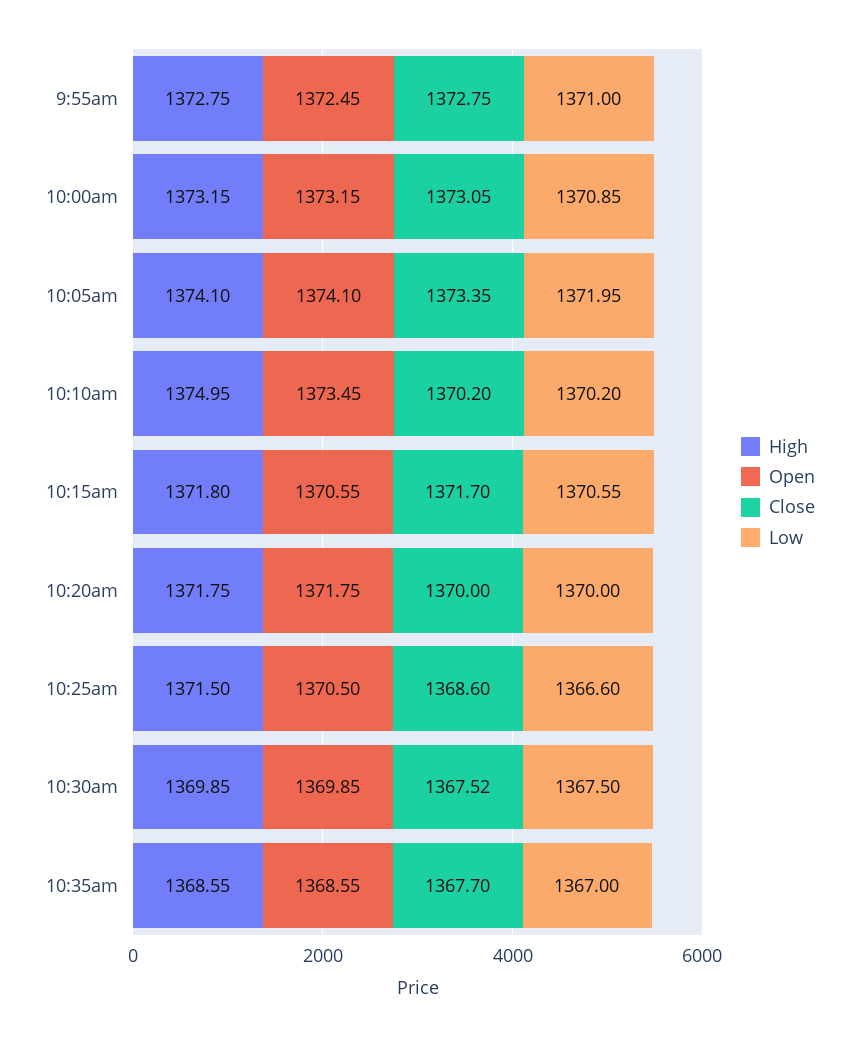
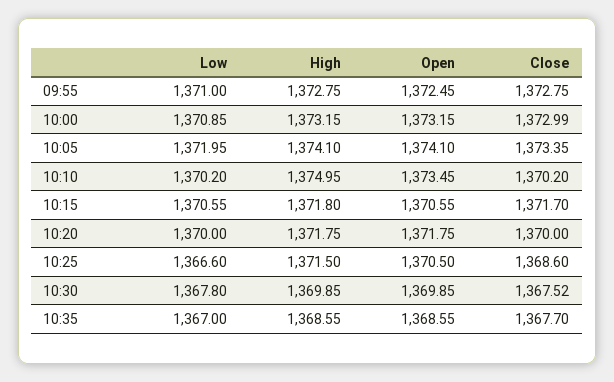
  {
    "High": {
      "9:55am": 1372.75,
      "10:00am": 1373.15,
      "10:05am": 1374.1,
      "10:10am": 1374.95,
      "10:15am": 1371.8,
      "10:20am": 1371.75,
      "10:25am": 1371.5,
      "10:30am": 1369.85,
      "10:35am": 1368.55
    },
    "Open": {
      "9:55am": 1372.45,
      "10:00am": 1373.15,
      "10:05am": 1374.1,
      "10:10am": 1373.45,
      "10:15am": 1370.55,
      "10:20am": 1371.75,
      "10:25am": 1370.5,
      "10:30am": 1369.85,
      "10:35am": 1368.55
    },
    "Close": {
      "9:55am": 1372.75,
-     "10:00am": 1373.05,
+     "10:00am": 1372.99,
      "10:05am": 1373.35,
      "10:10am": 1370.2,
      "10:15am": 1371.7,
      "10:20am": 1370,
      "10:25am": 1368.6,
      "10:30am": 1367.52,
      "10:35am": 1367.7
    },
    "Low": {
      "9:55am": 1371,
      "10:00am": 1370.85,
      "10:05am": 1371.95,
      "10:10am": 1370.2,
      "10:15am": 1370.55,
      "10:20am": 1370,
      "10:25am": 1366.6,
-     "10:30am": 1367.5,
+     "10:30am": 1367.8,
      "10:35am": 1367
    }
  }

